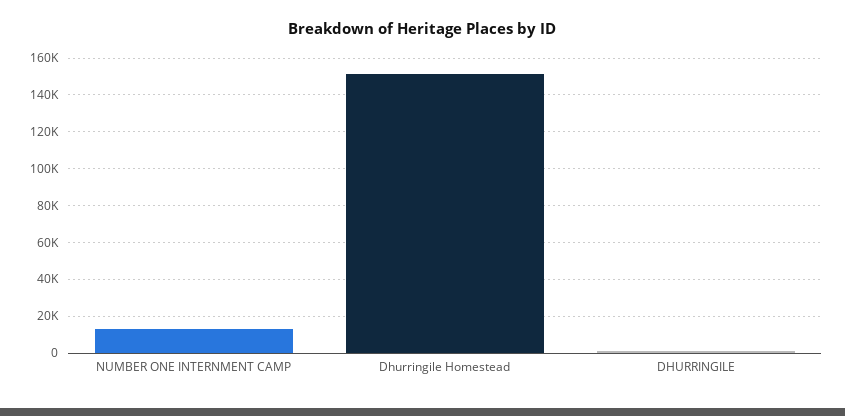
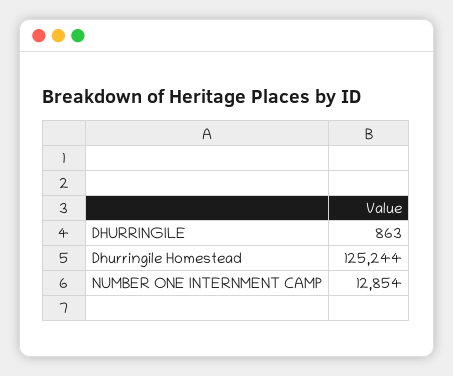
  {
    "NUMBER ONE INTERNMENT CAMP": 12854,
-   "Dhurringile Homestead": 150000,
+   "Dhurringile Homestead": 125244,
    "DHURRINGILE": 863
  }

